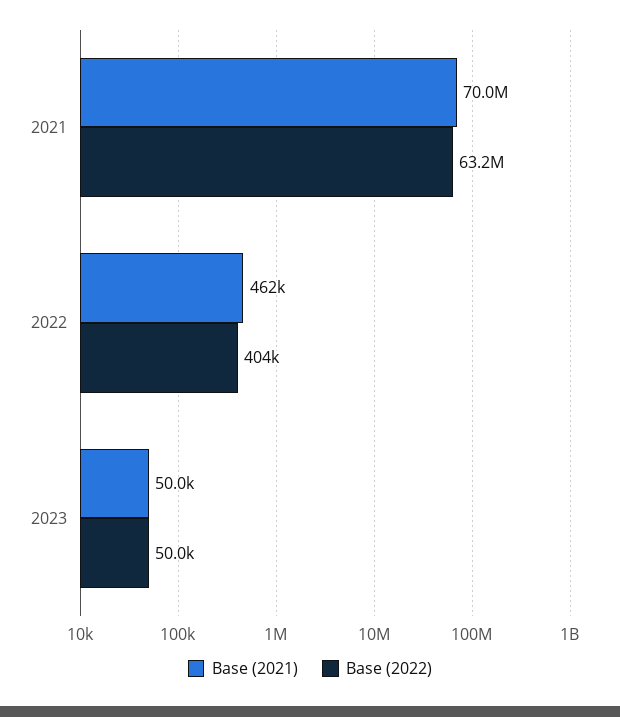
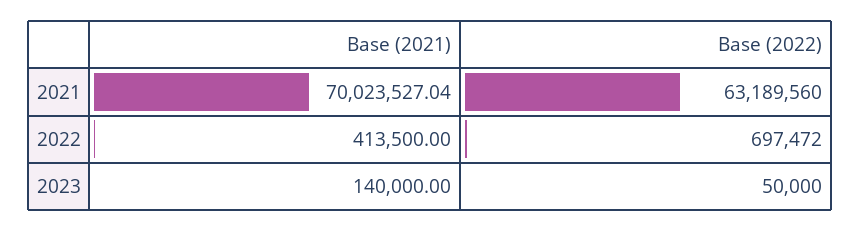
  {
    "Base (2021)": {
      "2021": 70023527.04,
-     "2022": 462000,
+     "2022": 413500,
-     "2023": 50000
+     "2023": 140000
    },
    "Base (2022)": {
      "2021": 63189560,
-     "2022": 404000,
+     "2022": 697472,
      "2023": 50000
    }
  }

